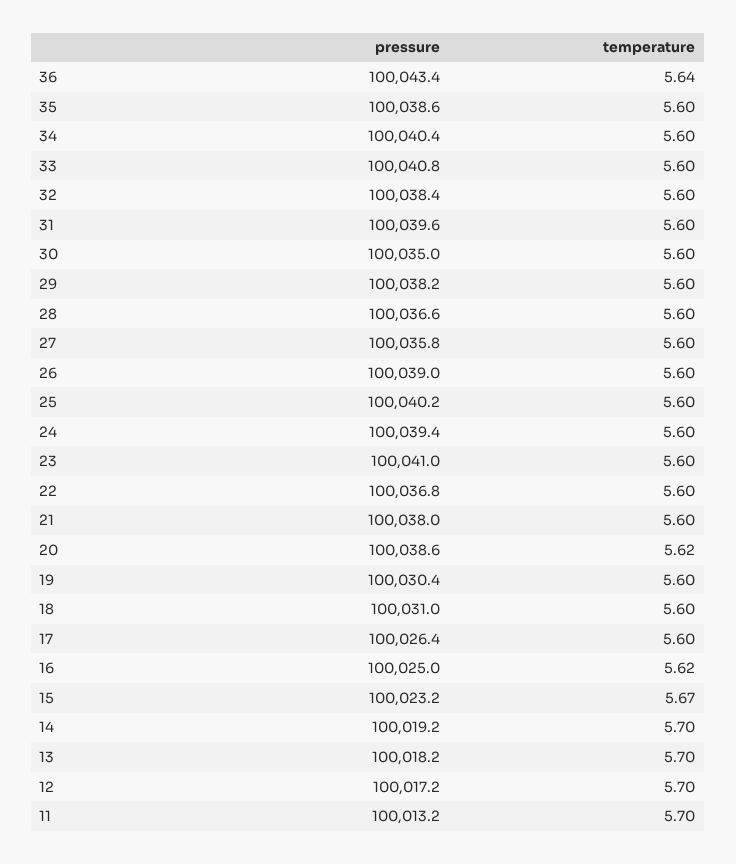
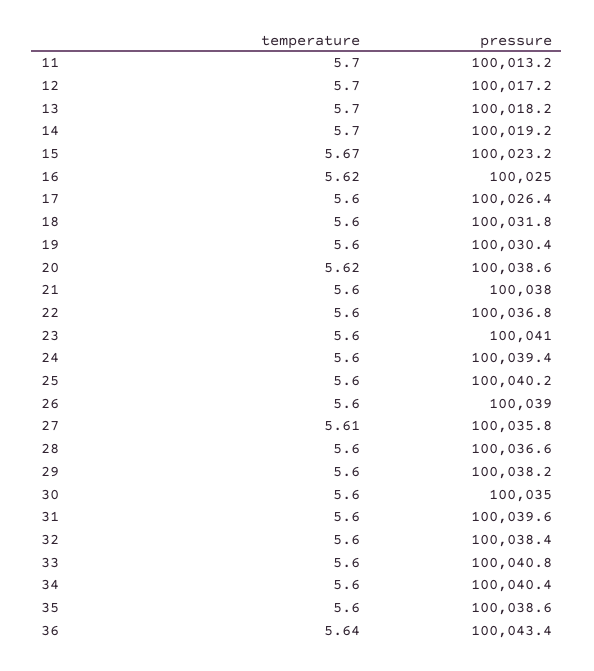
  {
    "pressure": {
      "36": 100043.4,
      "35": 100038.6,
      "34": 100040.4,
      "33": 100040.8,
      "32": 100038.4,
      "31": 100039.6,
      "30": 100035,
      "29": 100038.2,
      "28": 100036.6,
      "27": 100035.8,
      "26": 100039,
      "25": 100040.2,
      "24": 100039.4,
      "23": 100041,
      "22": 100036.8,
      "21": 100038,
      "20": 100038.6,
      "19": 100030.4,
-     "18": 100031,
+     "18": 100031.8,
      "17": 100026.4,
      "16": 100025,
      "15": 100023.2,
      "14": 100019.2,
      "13": 100018.2,
      "12": 100017.2,
      "11": 100013.2
    },
    "temperature": {
      "36": 5.64,
      "35": 5.6,
      "34": 5.6,
      "33": 5.6,
      "32": 5.6,
      "31": 5.6,
      "30": 5.6,
      "29": 5.6,
      "28": 5.6,
-     "27": 5.6,
+     "27": 5.61,
      "26": 5.6,
      "25": 5.6,
      "24": 5.6,
      "23": 5.6,
      "22": 5.6,
      "21": 5.6,
      "20": 5.62,
      "19": 5.6,
      "18": 5.6,
      "17": 5.6,
      "16": 5.62,
      "15": 5.67,
      "14": 5.7,
      "13": 5.7,
      "12": 5.7,
      "11": 5.7
    }
  }

